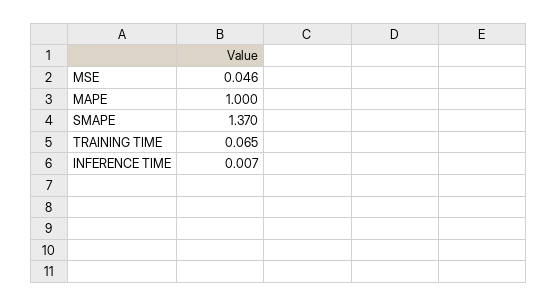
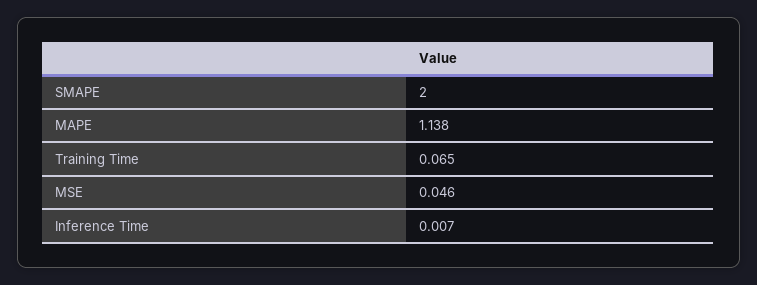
  {
    "MSE": 0.046,
-   "MAPE": 1,
+   "MAPE": 1.138,
-   "SMAPE": 1.37,
+   "SMAPE": 2,
    "TRAINING TIME": 0.065,
    "INFERENCE TIME": 0.007
  }

